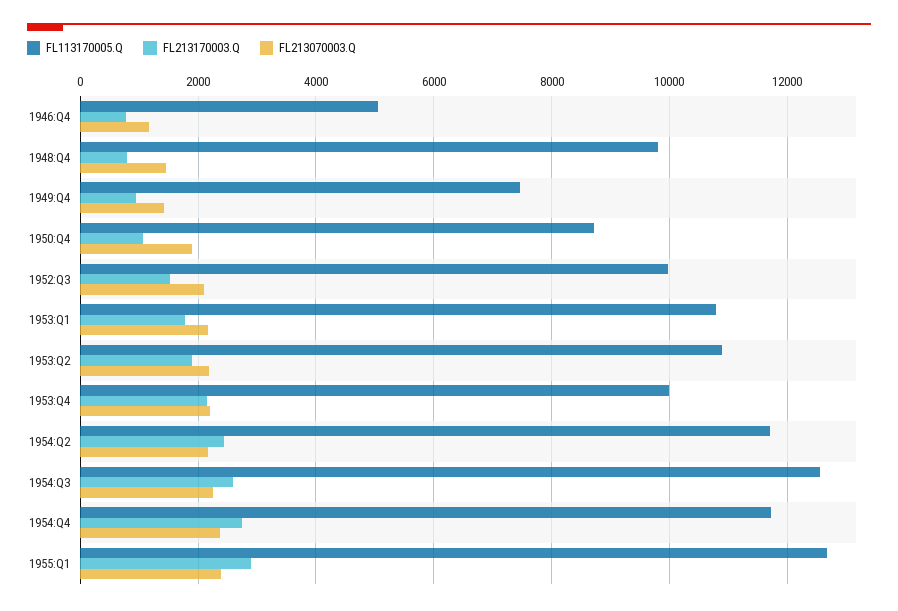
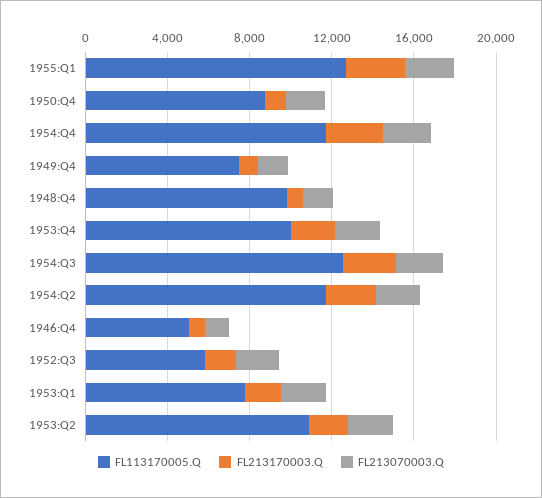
  {
    "FL113170005.Q": {
      "1946:Q4": 5000,
      "1948:Q4": 9800,
      "1949:Q4": 7400,
      "1950:Q4": 8800,
-     "1952:Q3": 10000,
+     "1952:Q3": 6000,
-     "1953:Q1": 10800,
+     "1953:Q1": 8000,
      "1953:Q2": 10800,
      "1953:Q4": 10000,
      "1954:Q2": 11800,
      "1954:Q3": 12600,
      "1954:Q4": 11800,
      "1955:Q1": 12600
    },
    "FL213170003.Q": {
      "1946:Q4": 800,
      "1948:Q4": 800,
      "1949:Q4": 1000,
      "1950:Q4": 1000,
      "1952:Q3": 1600,
      "1953:Q1": 1800,
      "1953:Q2": 1800,
      "1953:Q4": 2200,
      "1954:Q2": 2400,
      "1954:Q3": 2600,
      "1954:Q4": 2800,
      "1955:Q1": 2800
    },
    "FL213070003.Q": {
      "1946:Q4": 1200,
      "1948:Q4": 1400,
      "1949:Q4": 1400,
      "1950:Q4": 1800,
      "1952:Q3": 2000,
      "1953:Q1": 2200,
      "1953:Q2": 2200,
      "1953:Q4": 2200,
      "1954:Q2": 2200,
      "1954:Q3": 2200,
      "1954:Q4": 2400,
      "1955:Q1": 2400
    }
  }

